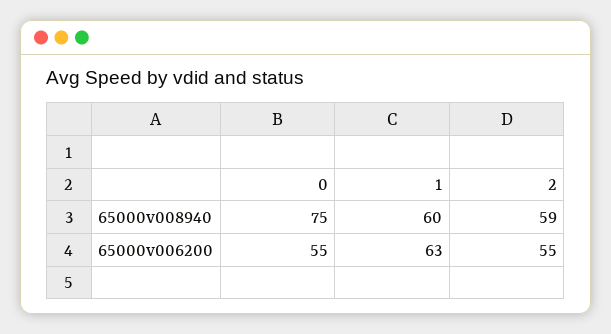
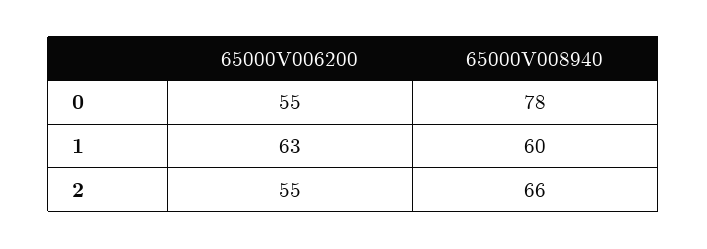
  {
    "0": {
-     "65000v008940": 75,
+     "65000v008940": 78,
      "65000v006200": 55
    },
    "1": {
      "65000v008940": 60,
      "65000v006200": 63
    },
    "2": {
-     "65000v008940": 59,
+     "65000v008940": 66,
      "65000v006200": 55
    }
  }

